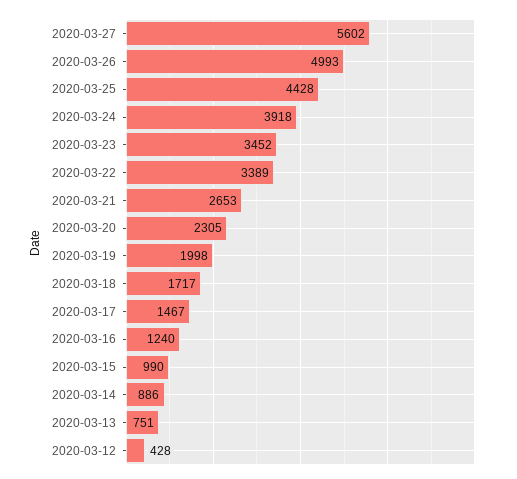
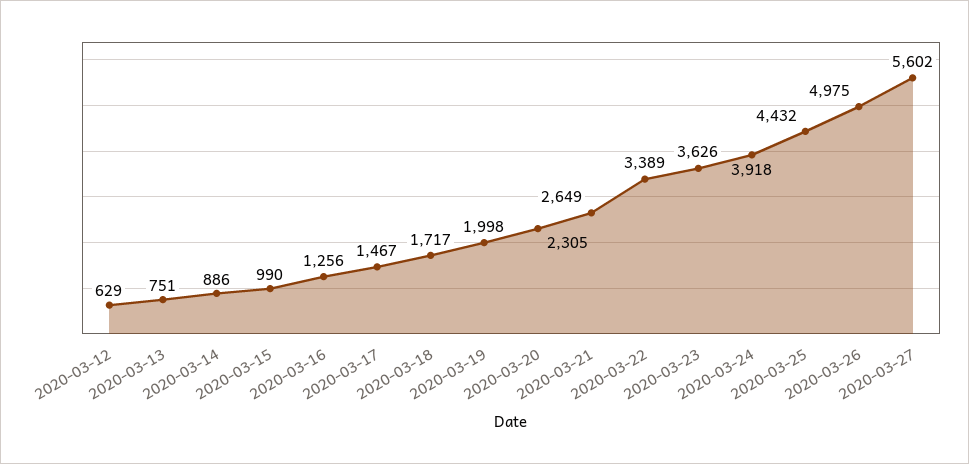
  {
    "2020-03-27": 5602,
-   "2020-03-26": 4993,
+   "2020-03-26": 4975,
-   "2020-03-25": 4428,
+   "2020-03-25": 4432,
    "2020-03-24": 3918,
-   "2020-03-23": 3452,
+   "2020-03-23": 3626,
    "2020-03-22": 3389,
-   "2020-03-21": 2653,
+   "2020-03-21": 2649,
    "2020-03-20": 2305,
    "2020-03-19": 1998,
    "2020-03-18": 1717,
    "2020-03-17": 1467,
-   "2020-03-16": 1240,
+   "2020-03-16": 1256,
    "2020-03-15": 990,
    "2020-03-14": 886,
    "2020-03-13": 751,
-   "2020-03-12": 428
+   "2020-03-12": 629
  }

